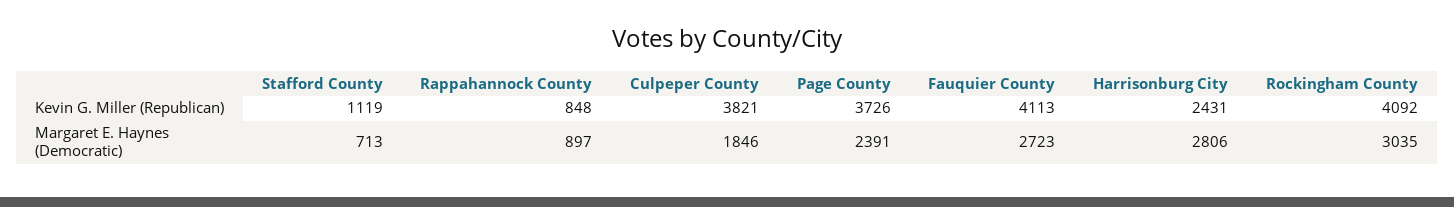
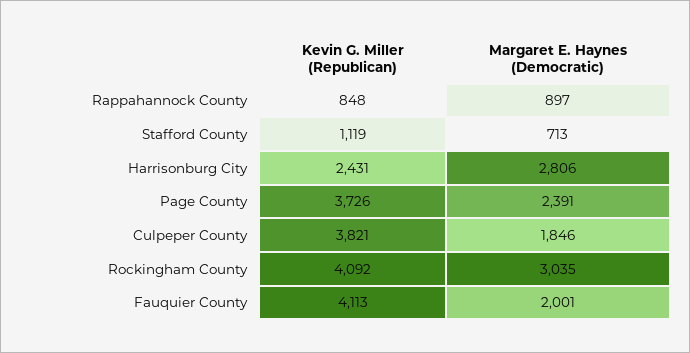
  {
    "Stafford County": {
      "Kevin G. Miller (Republican)": 1119,
      "Margaret E. Haynes (Democratic)": 713
    },
    "Rappahannock County": {
      "Kevin G. Miller (Republican)": 848,
      "Margaret E. Haynes (Democratic)": 897
    },
    "Culpeper County": {
      "Kevin G. Miller (Republican)": 3821,
      "Margaret E. Haynes (Democratic)": 1846
    },
    "Page County": {
      "Kevin G. Miller (Republican)": 3726,
      "Margaret E. Haynes (Democratic)": 2391
    },
    "Fauquier County": {
      "Kevin G. Miller (Republican)": 4113,
-     "Margaret E. Haynes (Democratic)": 2723
+     "Margaret E. Haynes (Democratic)": 2001
    },
    "Harrisonburg City": {
      "Kevin G. Miller (Republican)": 2431,
      "Margaret E. Haynes (Democratic)": 2806
    },
    "Rockingham County": {
      "Kevin G. Miller (Republican)": 4092,
      "Margaret E. Haynes (Democratic)": 3035
    }
  }

